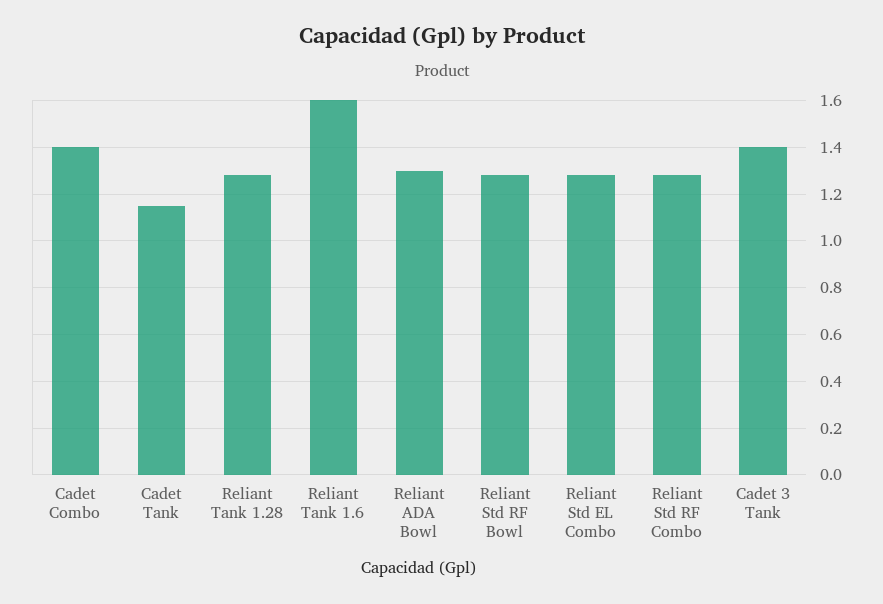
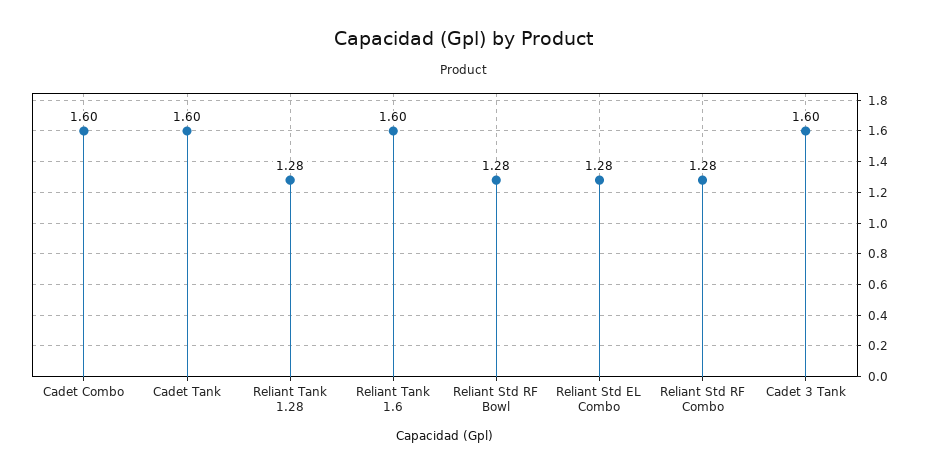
  {
-   "Cadet Combo": 1.4,
+   "Cadet Combo": 1.6,
-   "Cadet Tank": 1.15,
+   "Cadet Tank": 1.6,
    "Reliant Tank 1.28": 1.28,
    "Reliant Tank 1.6": 1.6,
-   "Reliant ADA Bowl": 1.3,
    "Reliant Std RF Bowl": 1.28,
    "Reliant Std EL Combo": 1.28,
    "Reliant Std RF Combo": 1.28,
-   "Cadet 3 Tank": 1.4
+   "Cadet 3 Tank": 1.6
  }

